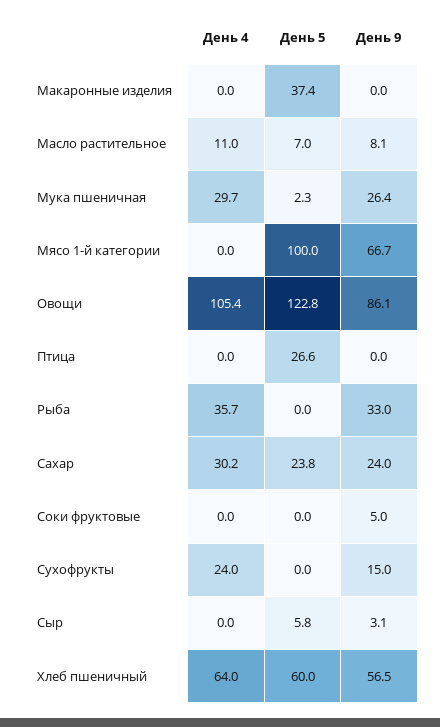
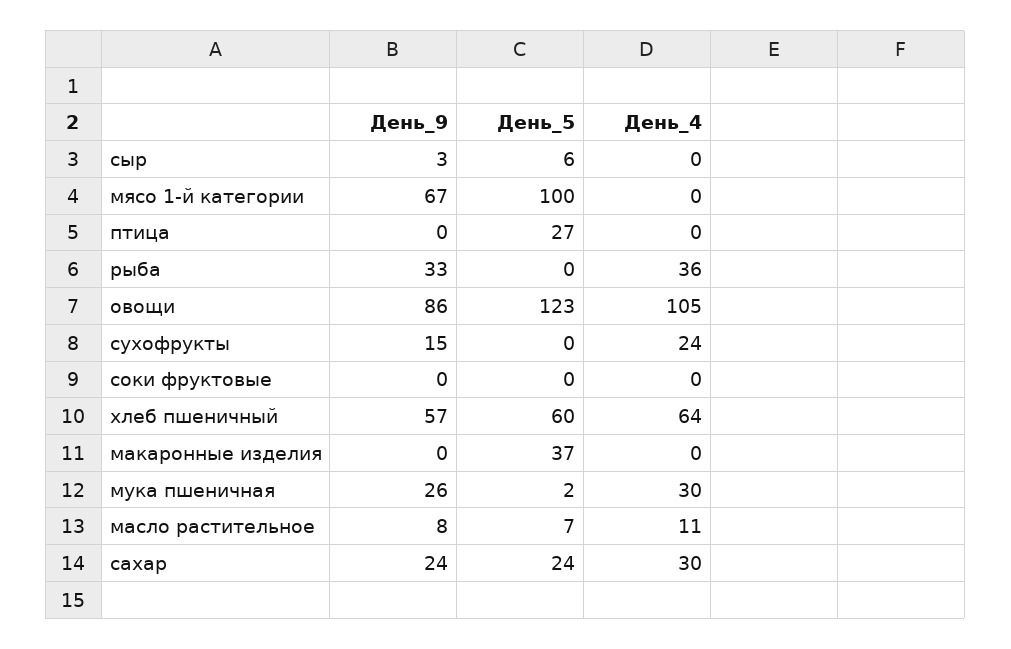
  {
    "День 4": {
      "Макаронные изделия": 0,
      "Масло растительное": 11,
      "Мука пшеничная": 29.7,
      "Мясо 1-й категории": 0,
      "Овощи": 105.4,
      "Птица": 0,
      "Рыба": 35.7,
      "Сахар": 30.2,
      "Соки фруктовые": 0,
      "Сухофрукты": 24,
      "Сыр": 0,
      "Хлеб пшеничный": 64
    },
    "День 5": {
      "Макаронные изделия": 37.4,
      "Масло растительное": 7,
      "Мука пшеничная": 2.3,
      "Мясо 1-й категории": 100,
      "Овощи": 122.8,
      "Птица": 26.6,
      "Рыба": 0,
      "Сахар": 23.8,
      "Соки фруктовые": 0,
      "Сухофрукты": 0,
      "Сыр": 5.8,
      "Хлеб пшеничный": 60
    },
    "День 9": {
      "Макаронные изделия": 0,
      "Масло растительное": 8.1,
      "Мука пшеничная": 26.4,
      "Мясо 1-й категории": 66.7,
      "Овощи": 86.1,
      "Птица": 0,
      "Рыба": 33,
      "Сахар": 24,
-     "Соки фруктовые": 5,
+     "Соки фруктовые": 0,
      "Сухофрукты": 15,
      "Сыр": 3.1,
      "Хлеб пшеничный": 56.5
    }
  }

